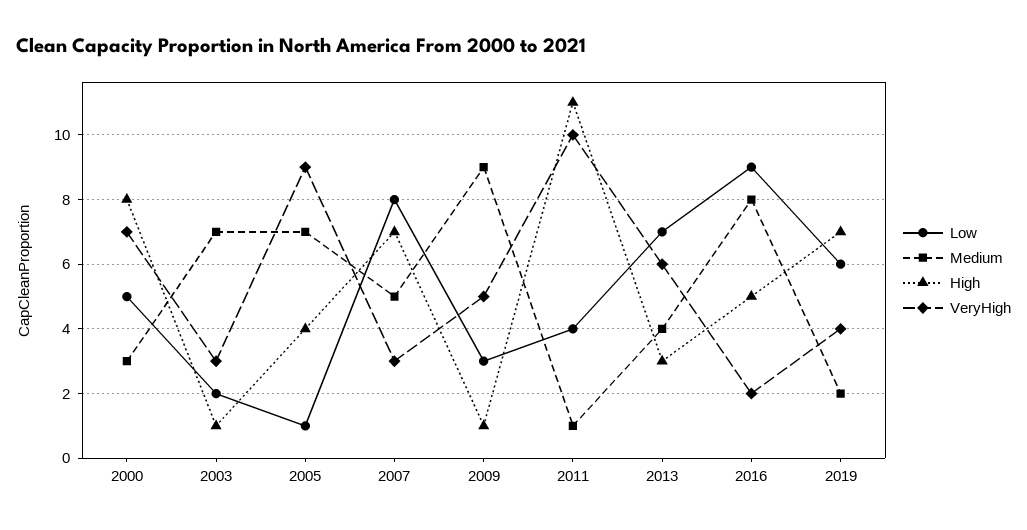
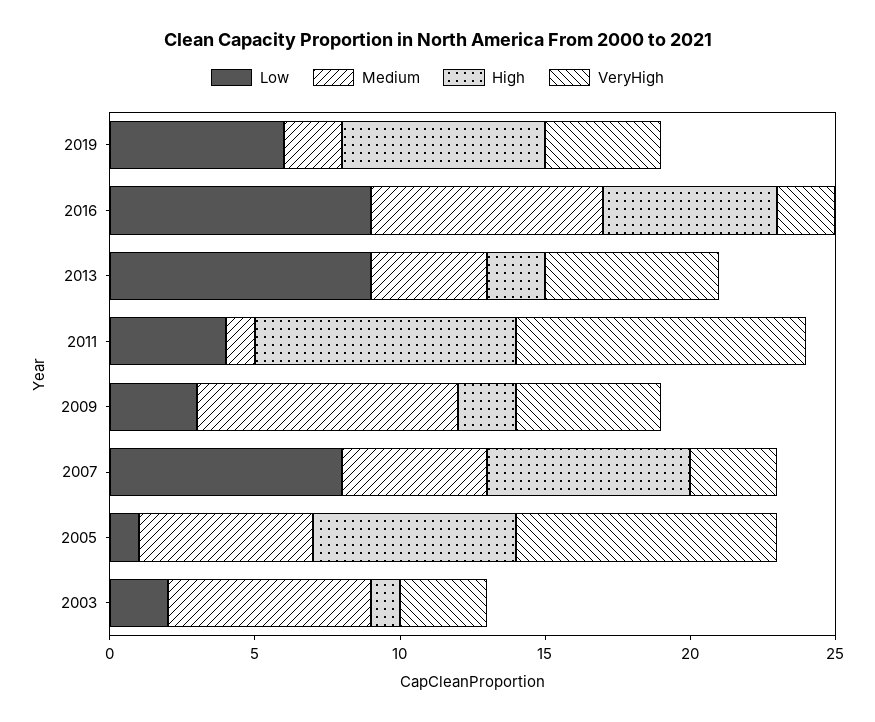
  {
    "Low": {
-     "2000": 5,
      "2003": 2,
      "2005": 1,
      "2007": 8,
      "2009": 3,
      "2011": 4,
-     "2013": 7,
+     "2013": 9,
      "2016": 9,
      "2019": 6
    },
    "Medium": {
-     "2000": 3,
      "2003": 7,
-     "2005": 7,
+     "2005": 6,
      "2007": 5,
      "2009": 9,
      "2011": 1,
      "2013": 4,
      "2016": 8,
      "2019": 2
    },
    "High": {
-     "2000": 8,
      "2003": 1,
-     "2005": 4,
+     "2005": 7,
      "2007": 7,
-     "2009": 1,
+     "2009": 2,
-     "2011": 11,
+     "2011": 9,
-     "2013": 3,
+     "2013": 2,
-     "2016": 5,
+     "2016": 6,
      "2019": 7
    },
    "VeryHigh": {
-     "2000": 7,
      "2003": 3,
      "2005": 9,
      "2007": 3,
      "2009": 5,
      "2011": 10,
      "2013": 6,
      "2016": 2,
      "2019": 4
    }
  }

